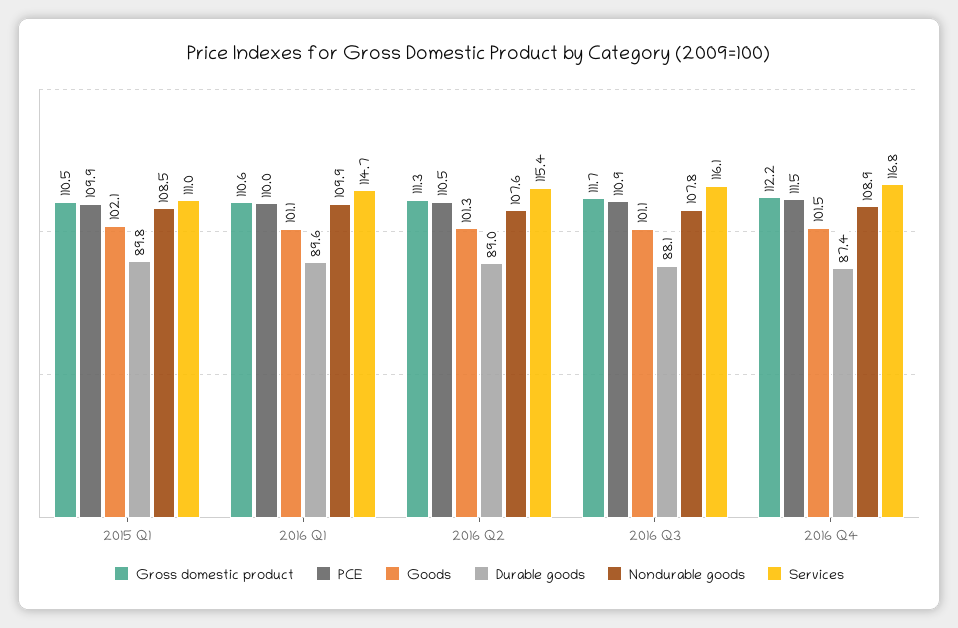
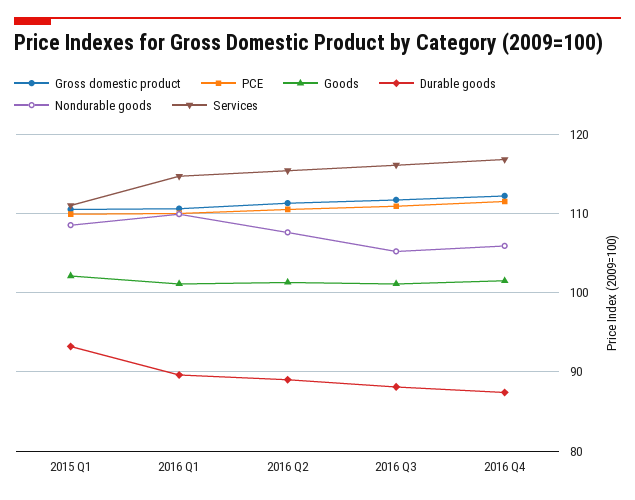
  {
    "Gross domestic product": {
      "2015 Q1": 110.5,
      "2016 Q1": 110.6,
      "2016 Q2": 111.3,
      "2016 Q3": 111.7,
      "2016 Q4": 112.2
    },
    "PCE": {
      "2015 Q1": 109.9,
      "2016 Q1": 110,
      "2016 Q2": 110.5,
      "2016 Q3": 110.9,
      "2016 Q4": 111.5
    },
    "Goods": {
      "2015 Q1": 102.1,
      "2016 Q1": 101.1,
      "2016 Q2": 101.3,
      "2016 Q3": 101.1,
      "2016 Q4": 101.5
    },
    "Durable goods": {
-     "2015 Q1": 89.8,
+     "2015 Q1": 93,
      "2016 Q1": 89.6,
      "2016 Q2": 89,
      "2016 Q3": 88.1,
      "2016 Q4": 87.4
    },
    "Nondurable goods": {
      "2015 Q1": 108.5,
      "2016 Q1": 109.9,
      "2016 Q2": 107.6,
-     "2016 Q3": 107.8,
+     "2016 Q3": 105,
-     "2016 Q4": 108.9
+     "2016 Q4": 106
    },
    "Services": {
      "2015 Q1": 111,
      "2016 Q1": 114.7,
      "2016 Q2": 115.4,
      "2016 Q3": 116.1,
      "2016 Q4": 116.8
    }
  }

